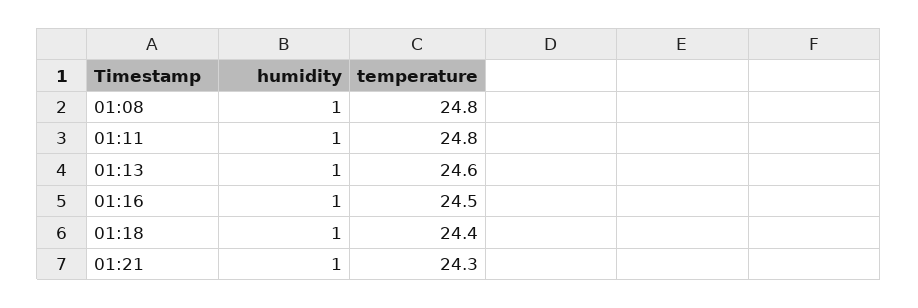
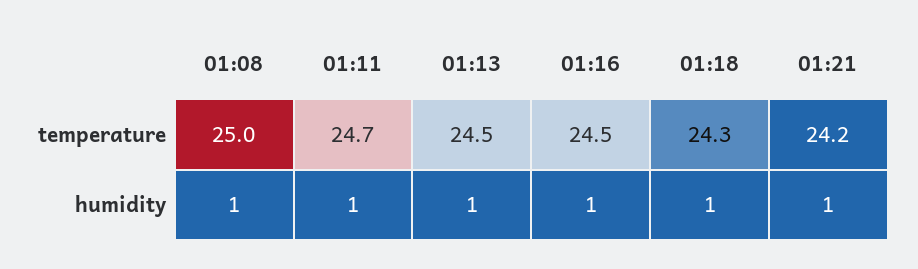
  {
    "humidity": {
      "01:08": 1,
      "01:11": 1,
      "01:13": 1,
      "01:16": 1,
      "01:18": 1,
      "01:21": 1
    },
    "temperature": {
-     "01:08": 24.8,
+     "01:08": 25,
-     "01:11": 24.8,
+     "01:11": 24.7,
-     "01:13": 24.6,
+     "01:13": 24.5,
      "01:16": 24.5,
-     "01:18": 24.4,
+     "01:18": 24.3,
-     "01:21": 24.3
+     "01:21": 24.2
    }
  }

